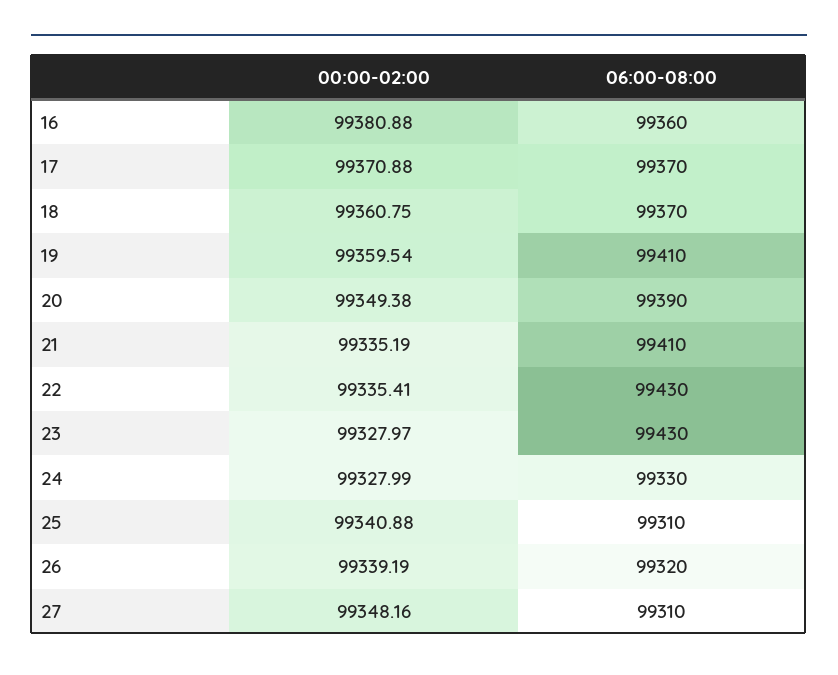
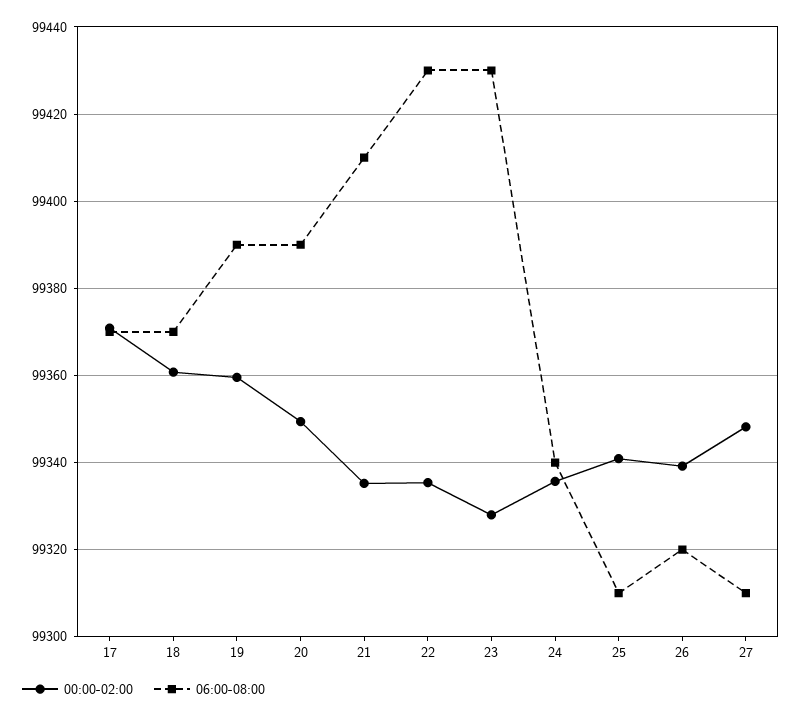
  {
    "00:00-02:00": {
-     "16": 99380.88,
      "17": 99370.88,
      "18": 99360.75,
      "19": 99359.54,
      "20": 99349.38,
      "21": 99335.19,
      "22": 99335.41,
      "23": 99327.97,
-     "24": 99327.99,
+     "24": 99336,
      "25": 99340.88,
      "26": 99339.19,
      "27": 99348.16
    },
    "06:00-08:00": {
-     "16": 99360,
      "17": 99370,
      "18": 99370,
-     "19": 99410,
+     "19": 99390,
      "20": 99390,
      "21": 99410,
      "22": 99430,
      "23": 99430,
-     "24": 99330,
+     "24": 99340,
      "25": 99310,
      "26": 99320,
      "27": 99310
    }
  }

